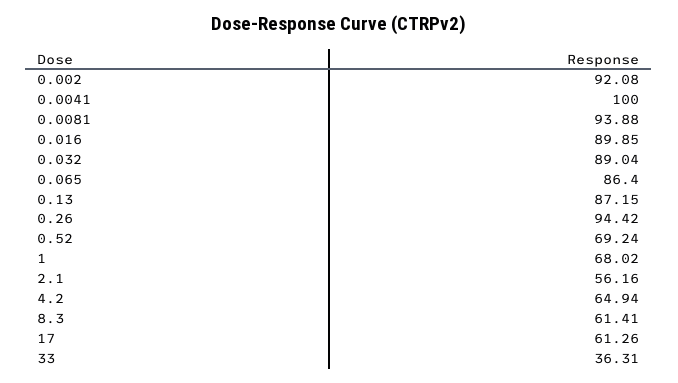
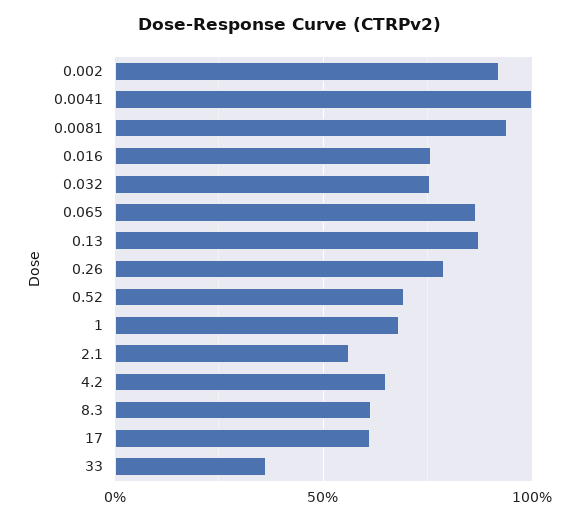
  {
    "0.002": 92.08,
    "0.0041": 100,
    "0.0081": 93.88,
-   "0.016": 89.85,
+   "0.016": 75,
-   "0.032": 89.04,
+   "0.032": 75,
    "0.065": 86.4,
    "0.13": 87.15,
-   "0.26": 94.42,
+   "0.26": 80,
    "0.52": 69.24,
    "1": 68.02,
    "2.1": 56.16,
    "4.2": 64.94,
    "8.3": 61.41,
    "17": 61.26,
    "33": 36.31
  }

